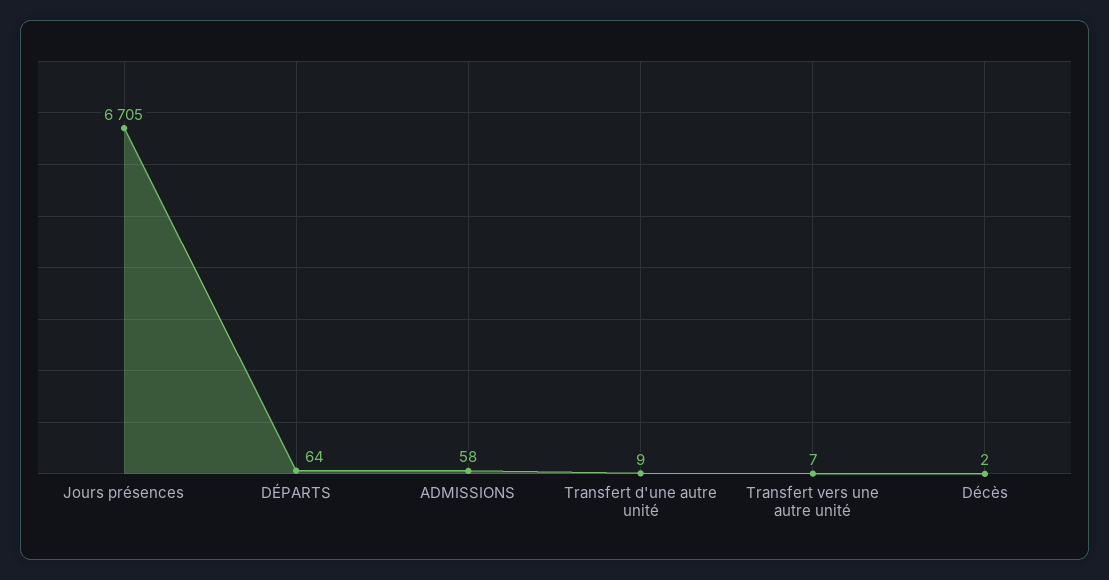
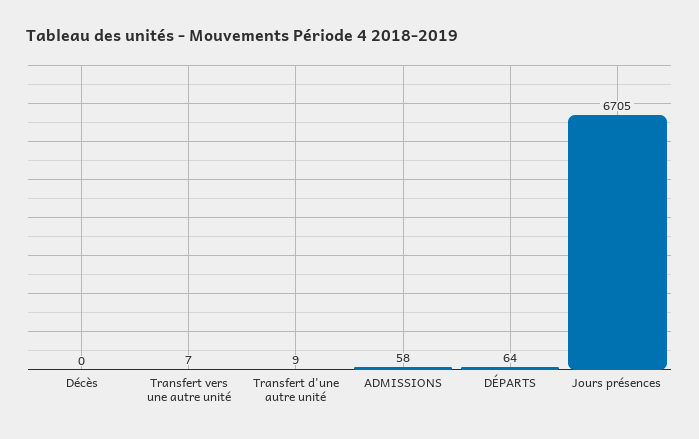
  {
    "Jours présences": 6705,
    "DÉPARTS": 64,
    "ADMISSIONS": 58,
    "Transfert d'une autre unité": 9,
    "Transfert vers une autre unité": 7,
-   "Décès": 2
+   "Décès": 0
  }

